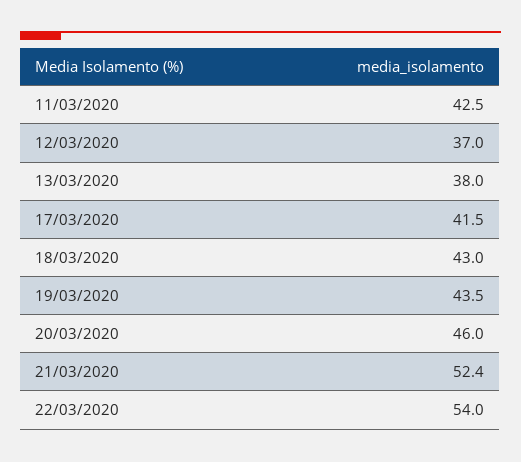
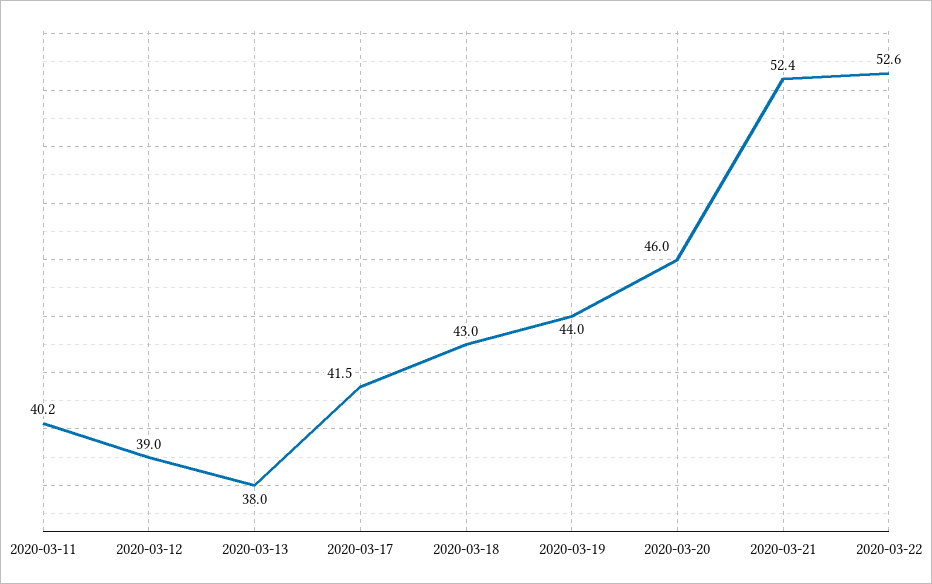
  {
-   "11/03/2020": 42.5,
+   "11/03/2020": 40.2,
-   "12/03/2020": 37,
+   "12/03/2020": 39,
    "13/03/2020": 38,
    "17/03/2020": 41.5,
    "18/03/2020": 43,
-   "19/03/2020": 43.5,
+   "19/03/2020": 44,
    "20/03/2020": 46,
    "21/03/2020": 52.4,
-   "22/03/2020": 54
+   "22/03/2020": 52.6
  }

